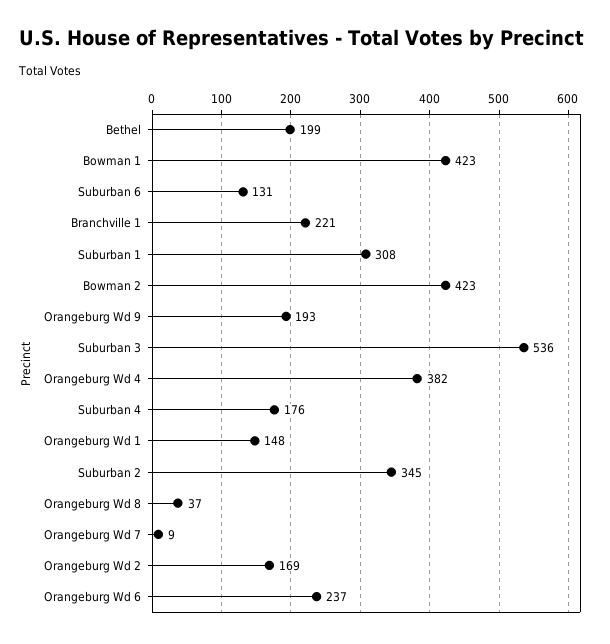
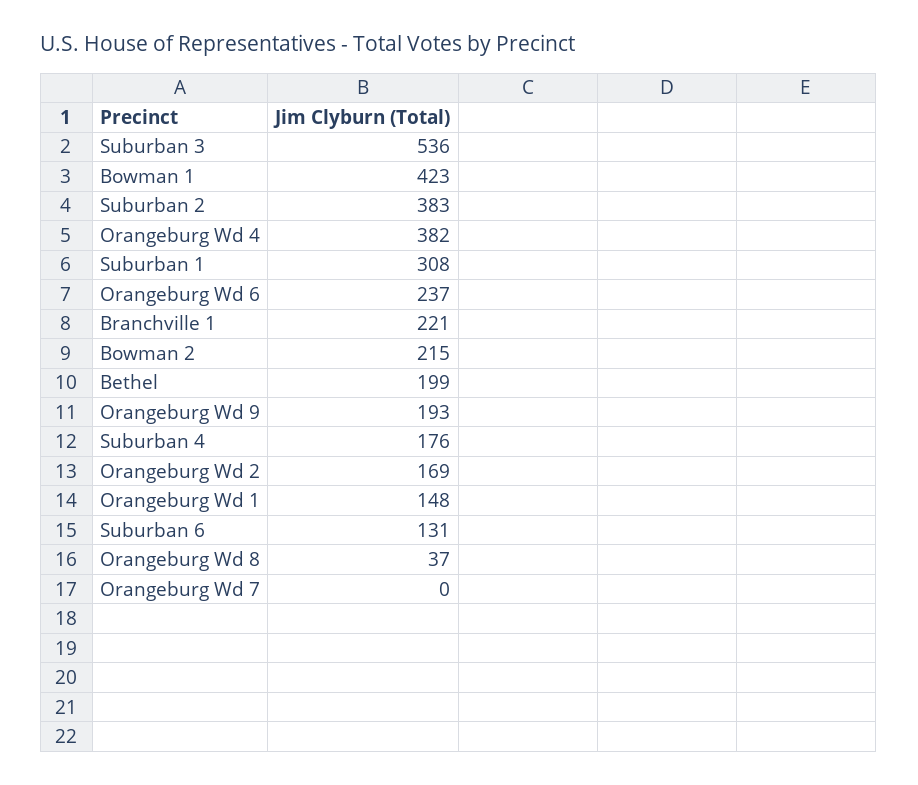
  {
    "Bethel": 199,
    "Bowman 1": 423,
    "Suburban 6": 131,
    "Branchville 1": 221,
    "Suburban 1": 308,
-   "Bowman 2": 423,
+   "Bowman 2": 215,
    "Orangeburg Wd 9": 193,
    "Suburban 3": 536,
    "Orangeburg Wd 4": 382,
    "Suburban 4": 176,
    "Orangeburg Wd 1": 148,
-   "Suburban 2": 345,
+   "Suburban 2": 383,
    "Orangeburg Wd 8": 37,
-   "Orangeburg Wd 7": 9,
+   "Orangeburg Wd 7": 0,
    "Orangeburg Wd 2": 169,
    "Orangeburg Wd 6": 237
  }

